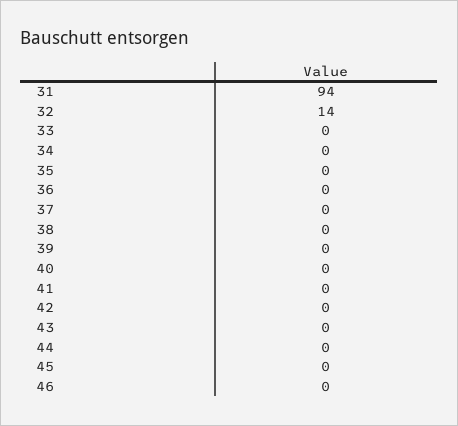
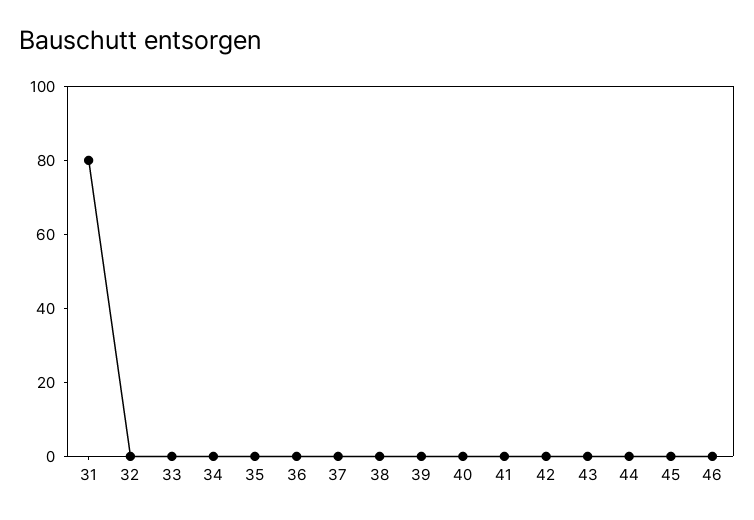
  {
-   "31": 94,
+   "31": 80,
-   "32": 14,
+   "32": 0,
    "33": 0,
    "34": 0,
    "35": 0,
    "36": 0,
    "37": 0,
    "38": 0,
    "39": 0,
    "40": 0,
    "41": 0,
    "42": 0,
    "43": 0,
    "44": 0,
    "45": 0,
    "46": 0
  }

